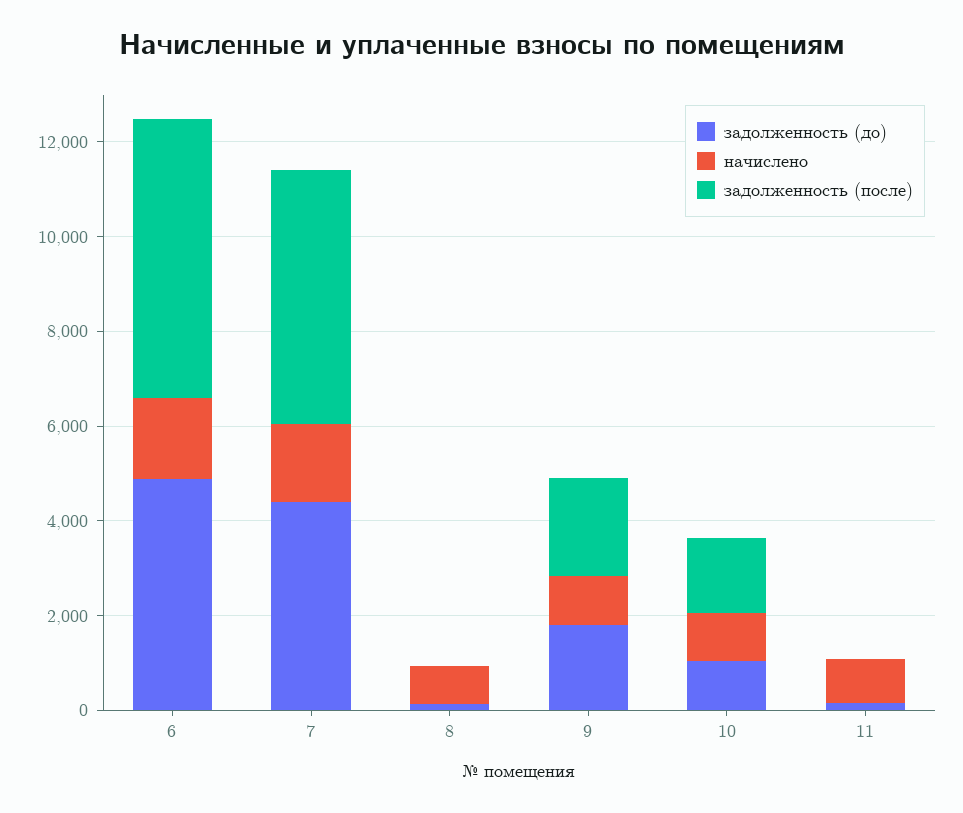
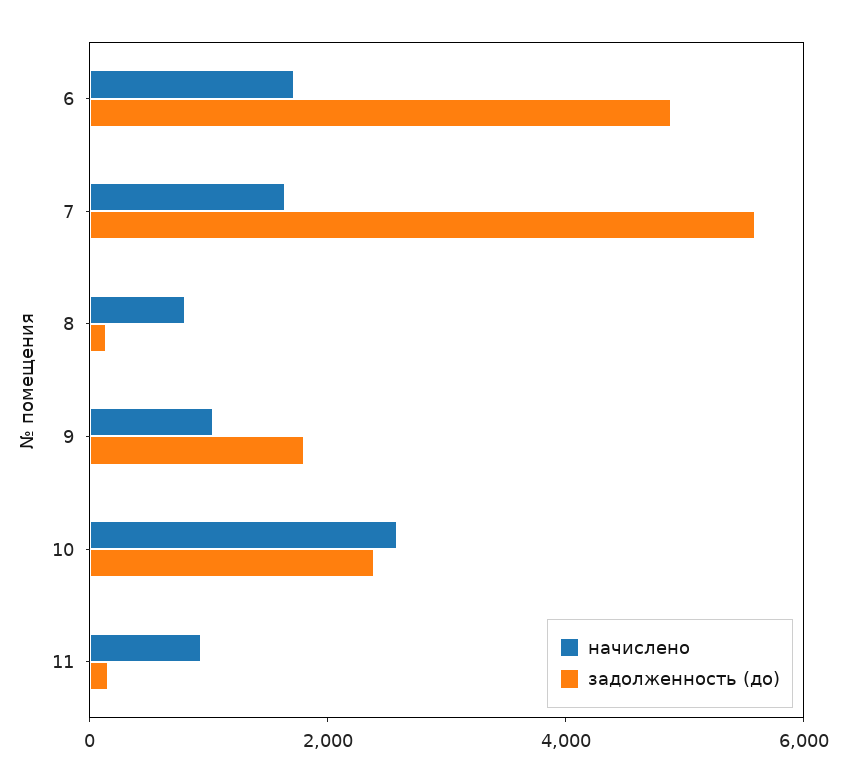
  {
    "задолженность (до)": {
      "6": 5000,
-     "7": 4500,
+     "7": 5500,
      "8": 0,
      "9": 2000,
-     "10": 1000,
+     "10": 2500,
      "11": 0
    },
    "начислено": {
      "6": 1500,
      "7": 1500,
      "8": 1000,
      "9": 1000,
-     "10": 1000,
+     "10": 2500,
      "11": 1000
-   },
+   }
-   "задолженность (после)": {
-     "6": 6000,
-     "7": 5500,
-     "8": 0,
-     "9": 2000,
-     "10": 1500,
-     "11": 0
-   }
  }

